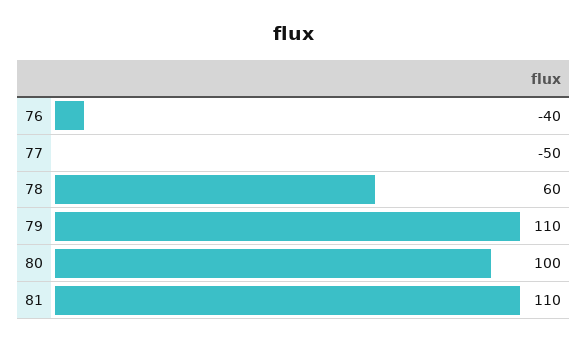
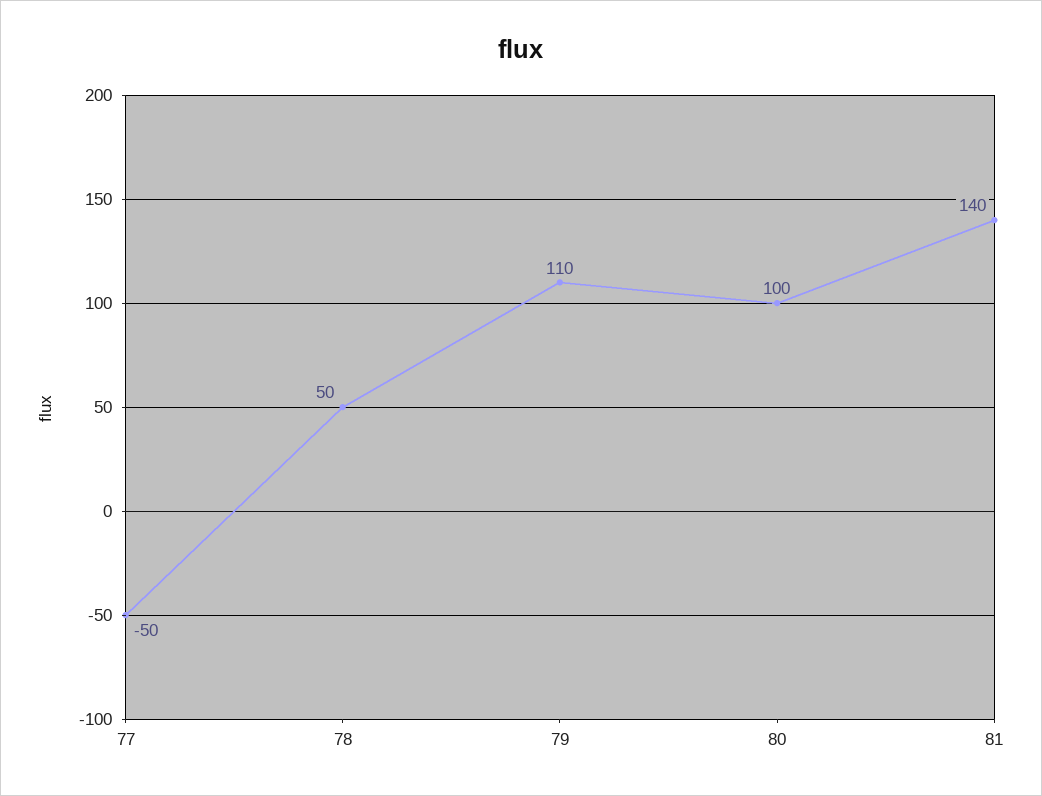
  {
-   "76": -40,
    "77": -50,
-   "78": 60,
+   "78": 50,
    "79": 110,
    "80": 100,
-   "81": 110
+   "81": 140
  }

